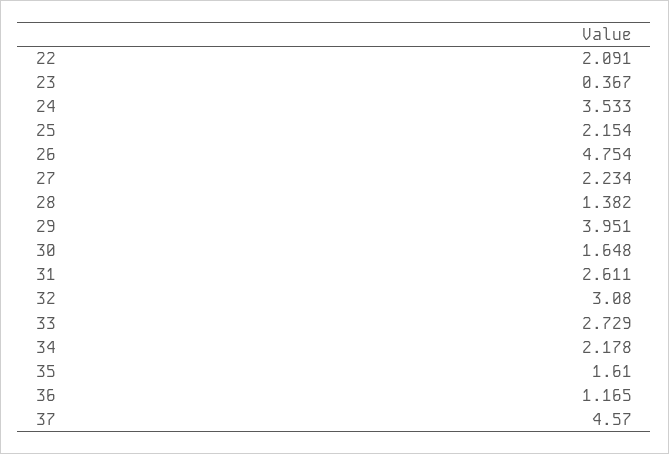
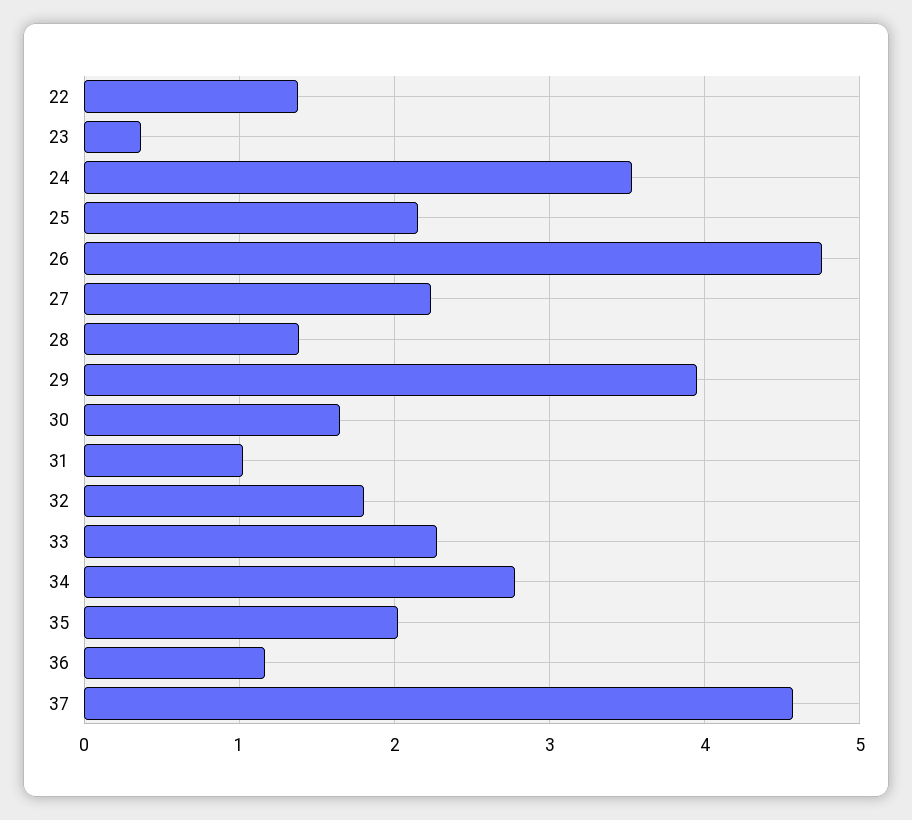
  {
-   "22": 2.091,
+   "22": 1.4,
    "23": 0.367,
    "24": 3.533,
    "25": 2.154,
    "26": 4.754,
    "27": 2.234,
    "28": 1.382,
    "29": 3.951,
    "30": 1.648,
-   "31": 2.611,
+   "31": 1,
-   "32": 3.08,
+   "32": 1.8,
-   "33": 2.729,
+   "33": 2.3,
-   "34": 2.178,
+   "34": 2.8,
-   "35": 1.61,
+   "35": 2,
    "36": 1.165,
    "37": 4.57
  }

